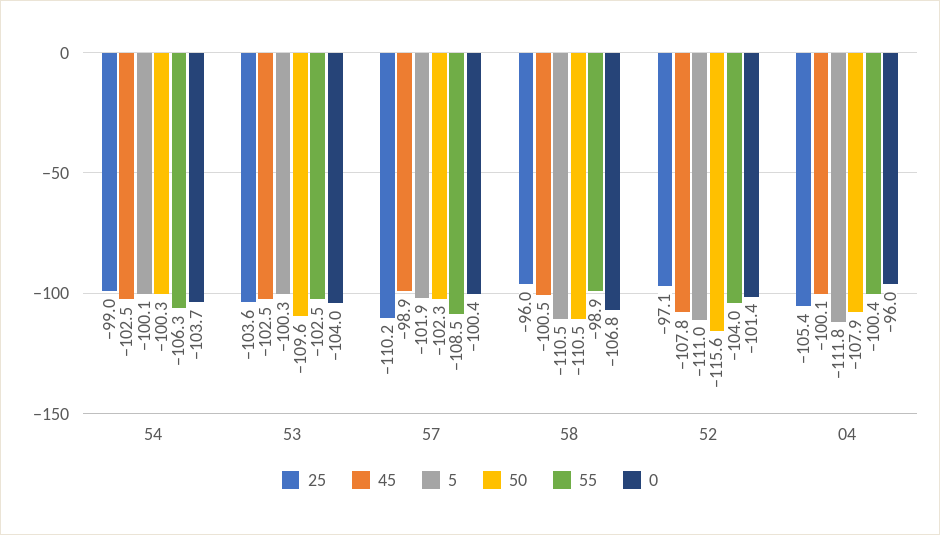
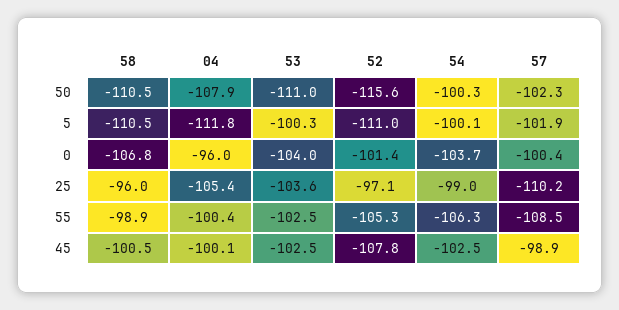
  {
    "25": {
      "54": -99,
      "53": -103.6,
      "57": -110.2,
      "58": -96,
      "52": -97.1,
      "04": -105.4
    },
    "45": {
      "54": -102.5,
      "53": -102.5,
      "57": -98.9,
      "58": -100.5,
      "52": -107.8,
      "04": -100.1
    },
    "5": {
      "54": -100.1,
      "53": -100.3,
      "57": -101.9,
      "58": -110.5,
      "52": -111,
      "04": -111.8
    },
    "50": {
      "54": -100.3,
-     "53": -109.6,
+     "53": -111,
      "57": -102.3,
      "58": -110.5,
      "52": -115.6,
      "04": -107.9
    },
    "55": {
      "54": -106.3,
      "53": -102.5,
      "57": -108.5,
      "58": -98.9,
-     "52": -104,
+     "52": -105.3,
      "04": -100.4
    },
    "0": {
      "54": -103.7,
      "53": -104,
      "57": -100.4,
      "58": -106.8,
      "52": -101.4,
      "04": -96
    }
  }

